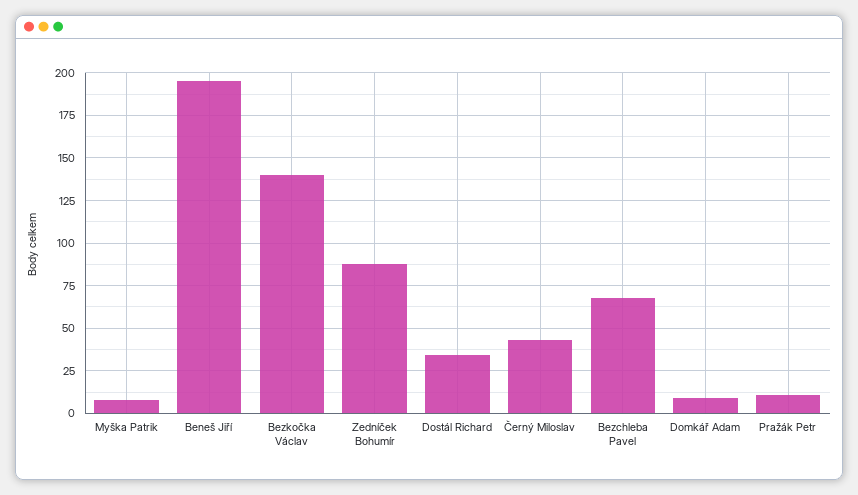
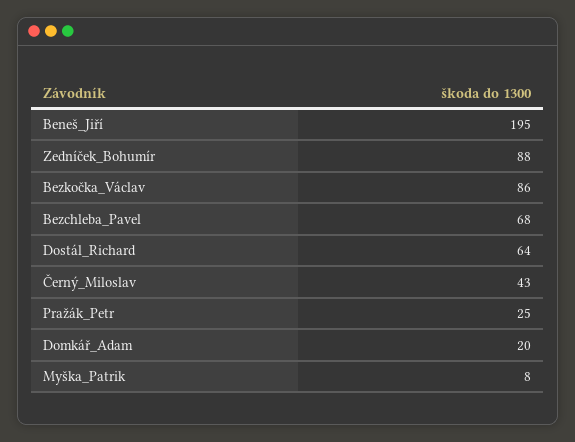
  {
    "Myška Patrik": 8,
    "Beneš Jiří": 195,
-   "Bezkočka Václav": 140,
+   "Bezkočka Václav": 86,
    "Zedníček Bohumír": 88,
-   "Dostál Richard": 35,
+   "Dostál Richard": 64,
    "Černý Miloslav": 43,
    "Bezchleba Pavel": 68,
-   "Domkář Adam": 10,
+   "Domkář Adam": 20,
-   "Pražák Petr": 10
+   "Pražák Petr": 25
  }

